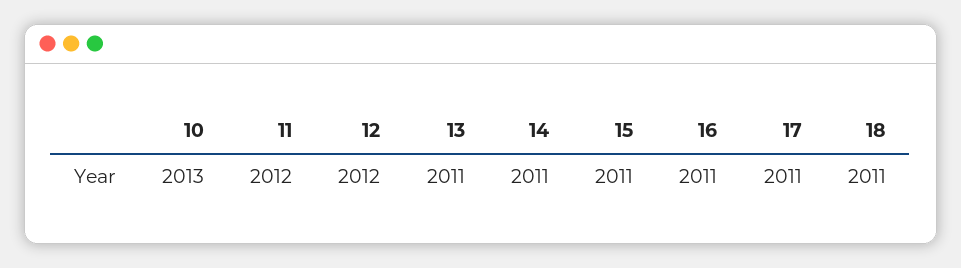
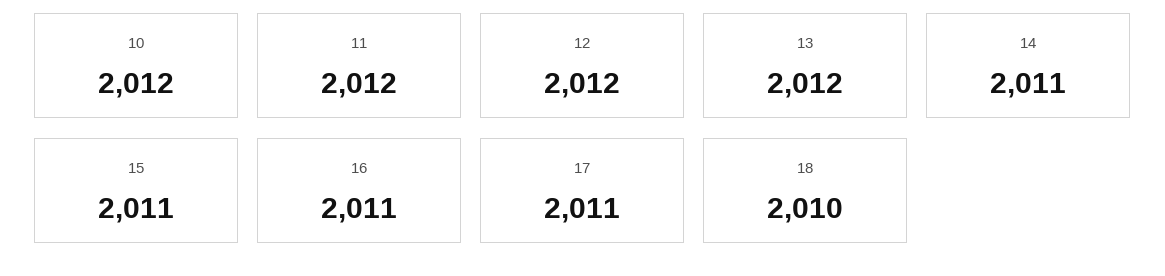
  {
-   "10": 2013,
+   "10": 2012,
    "11": 2012,
    "12": 2012,
-   "13": 2011,
+   "13": 2012,
    "14": 2011,
    "15": 2011,
    "16": 2011,
    "17": 2011,
-   "18": 2011
+   "18": 2010
  }

